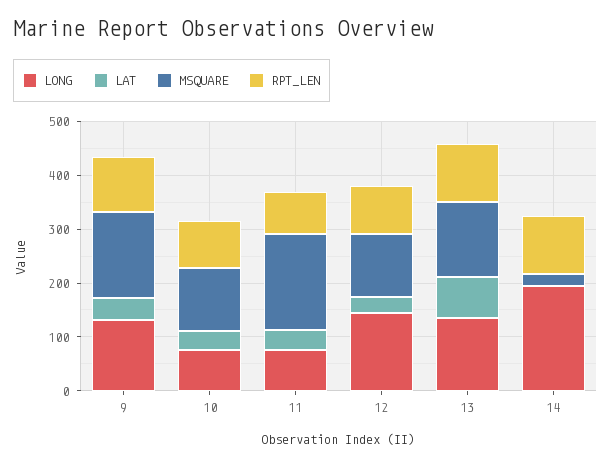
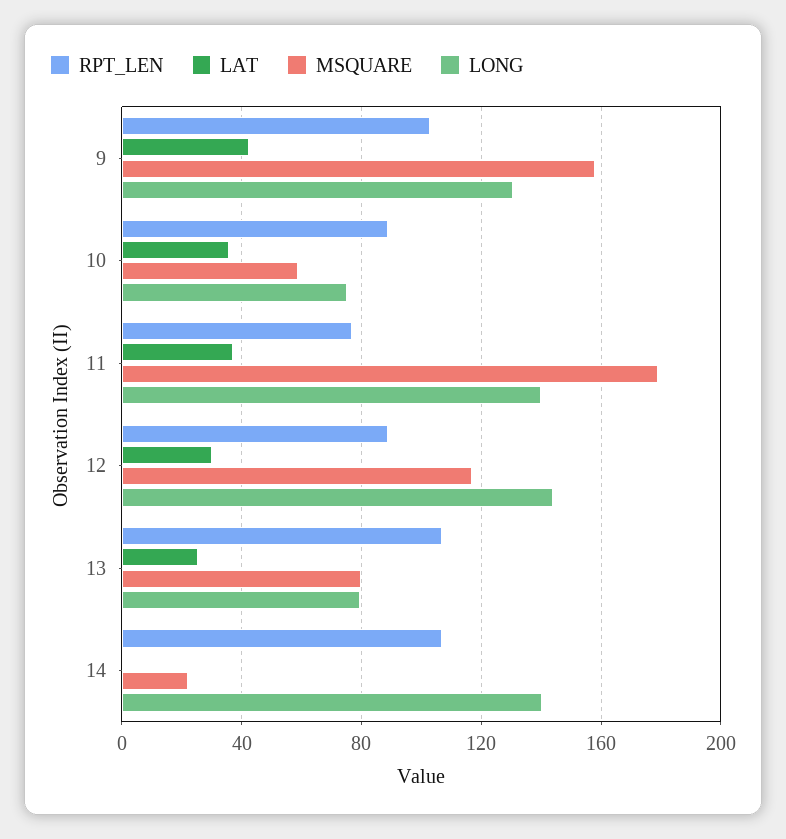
  {
    "LONG": {
      "9": 130,
      "10": 75,
-     "11": 80,
+     "11": 140,
      "12": 145,
-     "13": 140,
+     "13": 80,
-     "14": 200
+     "14": 140
    },
    "LAT": {
      "9": 45,
      "10": 35,
      "11": 35,
      "12": 30,
-     "13": 80,
+     "13": 25,
      "14": 0
    },
    "MSQUARE": {
      "9": 160,
-     "10": 120,
+     "10": 60,
      "11": 180,
      "12": 115,
-     "13": 140,
+     "13": 80,
      "14": 20
    },
    "RPT_LEN": {
      "9": 105,
      "10": 90,
      "11": 75,
      "12": 90,
      "13": 105,
      "14": 105
    }
  }

